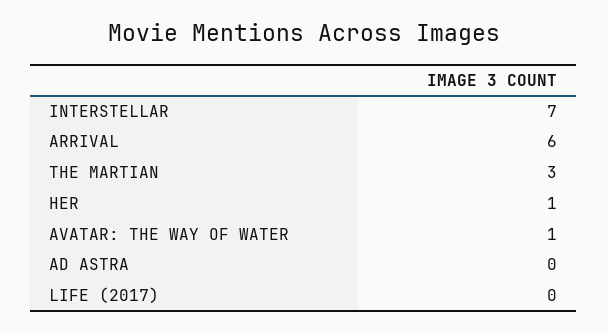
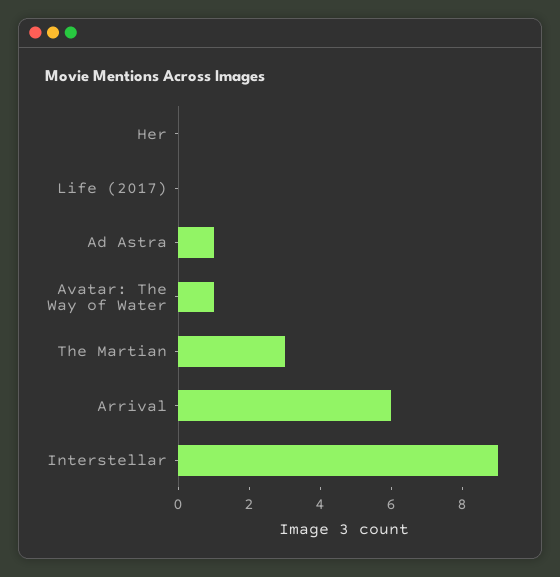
  {
-   "INTERSTELLAR": 7,
+   "INTERSTELLAR": 9,
    "ARRIVAL": 6,
    "THE MARTIAN": 3,
-   "HER": 1,
+   "HER": 0,
    "AVATAR: THE WAY OF WATER": 1,
-   "AD ASTRA": 0,
+   "AD ASTRA": 1,
    "LIFE (2017)": 0
  }

